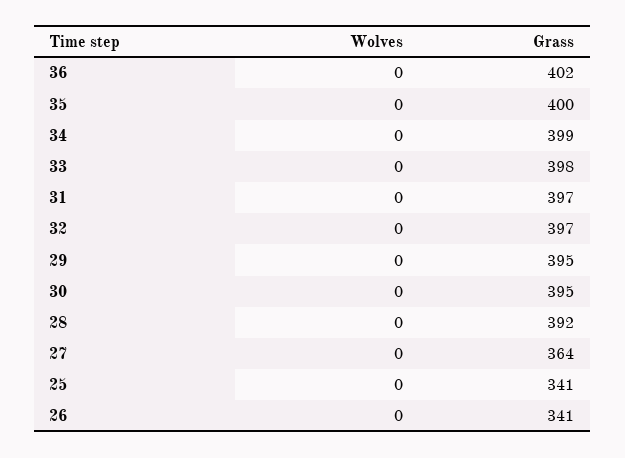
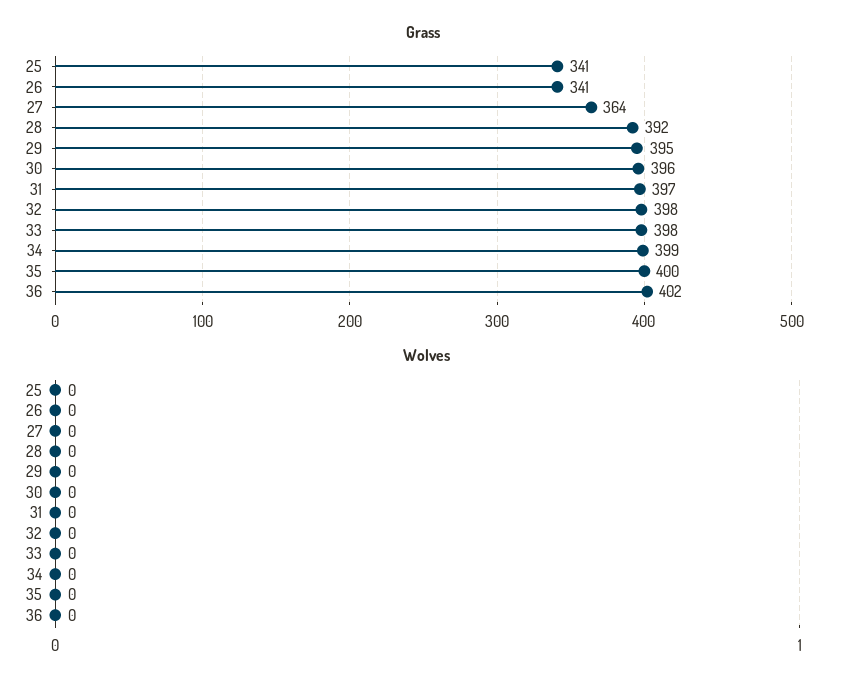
  {
    "Wolves": {
      "36": 0,
      "35": 0,
      "34": 0,
      "33": 0,
      "31": 0,
      "32": 0,
      "29": 0,
      "30": 0,
      "28": 0,
      "27": 0,
      "25": 0,
      "26": 0
    },
    "Grass": {
      "36": 402,
      "35": 400,
      "34": 399,
      "33": 398,
      "31": 397,
-     "32": 397,
+     "32": 398,
      "29": 395,
-     "30": 395,
+     "30": 396,
      "28": 392,
      "27": 364,
      "25": 341,
      "26": 341
    }
  }

